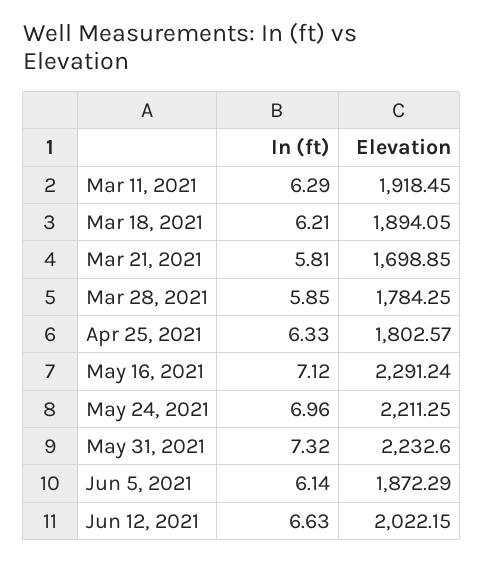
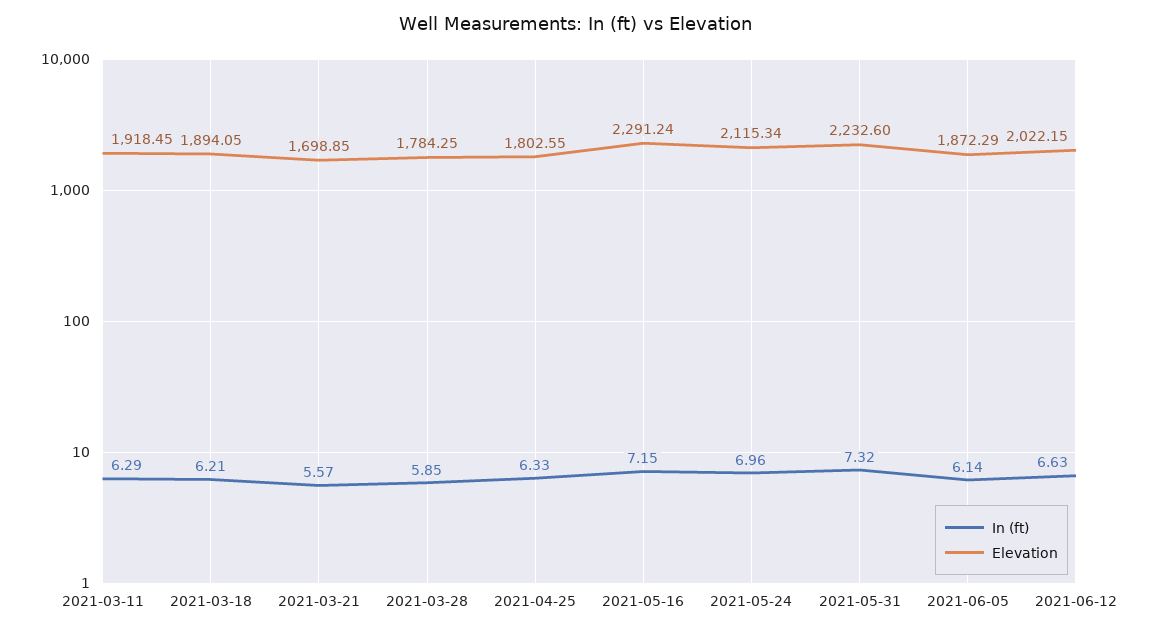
  {
    "In (ft)": {
      "Mar 11, 2021": 6.29,
      "Mar 18, 2021": 6.21,
-     "Mar 21, 2021": 5.81,
+     "Mar 21, 2021": 5.57,
      "Mar 28, 2021": 5.85,
      "Apr 25, 2021": 6.33,
-     "May 16, 2021": 7.12,
+     "May 16, 2021": 7.15,
      "May 24, 2021": 6.96,
      "May 31, 2021": 7.32,
      "Jun 5, 2021": 6.14,
      "Jun 12, 2021": 6.63
    },
    "Elevation": {
      "Mar 11, 2021": 1918.45,
      "Mar 18, 2021": 1894.05,
      "Mar 21, 2021": 1698.85,
      "Mar 28, 2021": 1784.25,
-     "Apr 25, 2021": 1802.57,
+     "Apr 25, 2021": 1802.55,
      "May 16, 2021": 2291.24,
-     "May 24, 2021": 2211.25,
+     "May 24, 2021": 2115.34,
      "May 31, 2021": 2232.6,
      "Jun 5, 2021": 1872.29,
      "Jun 12, 2021": 2022.15
    }
  }

